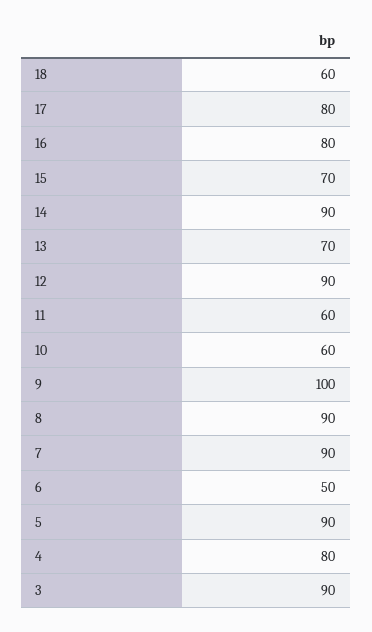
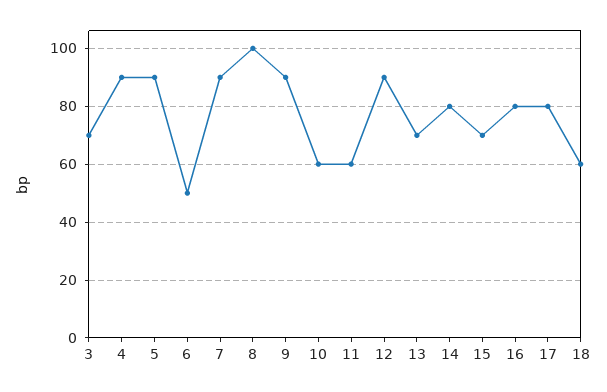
  {
    "18": 60,
    "17": 80,
    "16": 80,
    "15": 70,
-   "14": 90,
+   "14": 80,
    "13": 70,
    "12": 90,
    "11": 60,
    "10": 60,
-   "9": 100,
+   "9": 90,
-   "8": 90,
+   "8": 100,
    "7": 90,
    "6": 50,
    "5": 90,
-   "4": 80,
+   "4": 90,
-   "3": 90
+   "3": 70
  }

